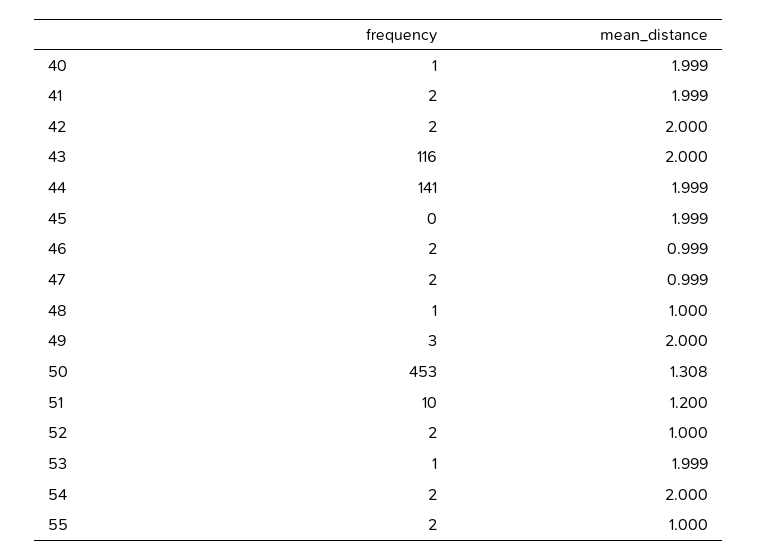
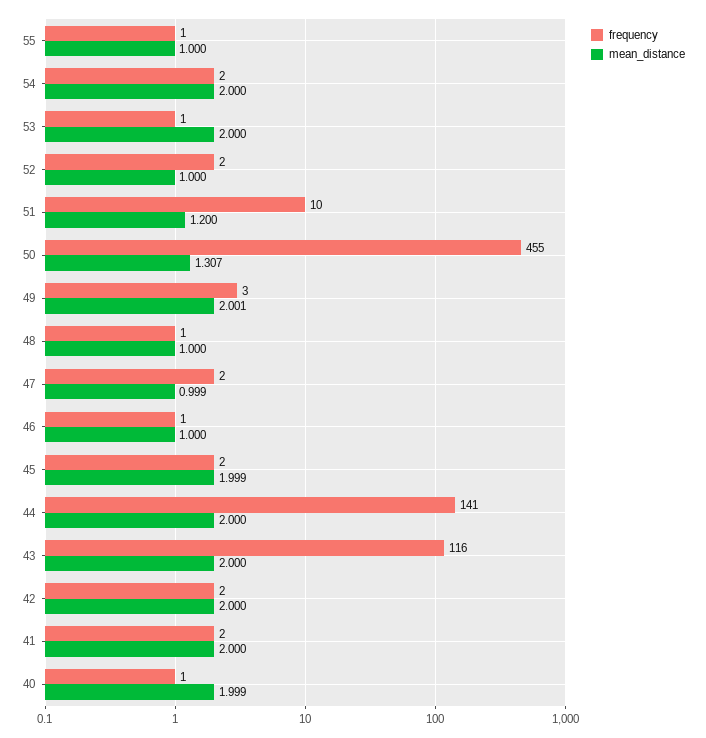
  {
    "frequency": {
      "40": 1,
      "41": 2,
      "42": 2,
      "43": 116,
      "44": 141,
-     "45": 0,
+     "45": 2,
-     "46": 2,
+     "46": 1,
      "47": 2,
      "48": 1,
      "49": 3,
-     "50": 453,
+     "50": 455,
      "51": 10,
      "52": 2,
      "53": 1,
      "54": 2,
-     "55": 2
+     "55": 1
    },
    "mean_distance": {
      "40": 1.999,
-     "41": 1.999,
+     "41": 2,
      "42": 2,
      "43": 2,
-     "44": 1.999,
+     "44": 2,
      "45": 1.999,
-     "46": 0.999,
+     "46": 1,
      "47": 0.999,
      "48": 1,
-     "49": 2,
+     "49": 2.001,
-     "50": 1.308,
+     "50": 1.307,
      "51": 1.2,
      "52": 1,
-     "53": 1.999,
+     "53": 2,
      "54": 2,
      "55": 1
    }
  }

